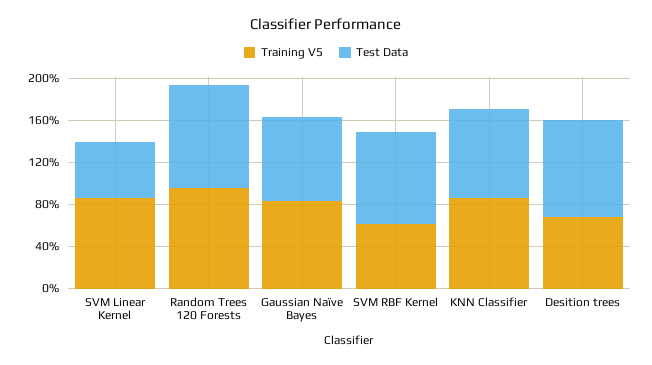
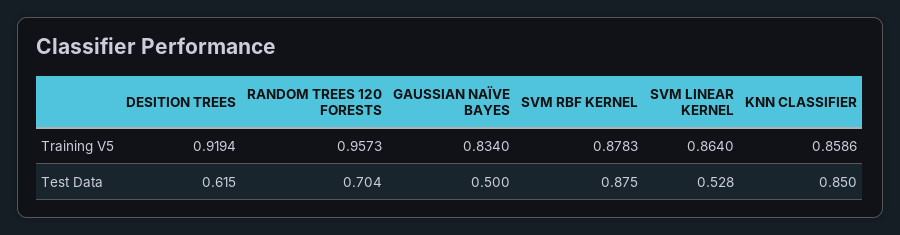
  {
    "Training V5": {
      "SVM Linear Kernel": 0.864,
      "Random Trees 120 Forests": 0.9573,
      "Gaussian Naïve Bayes": 0.834,
-     "SVM RBF Kernel": 0.6,
+     "SVM RBF Kernel": 0.8783,
      "KNN Classifier": 0.8586,
-     "Desition trees": 0.7
+     "Desition trees": 0.9194
    },
    "Test Data": {
      "SVM Linear Kernel": 0.528,
-     "Random Trees 120 Forests": 1,
+     "Random Trees 120 Forests": 0.704,
-     "Gaussian Naïve Bayes": 0.8,
+     "Gaussian Naïve Bayes": 0.5,
      "SVM RBF Kernel": 0.875,
      "KNN Classifier": 0.85,
-     "Desition trees": 0.9
+     "Desition trees": 0.615
    }
  }

